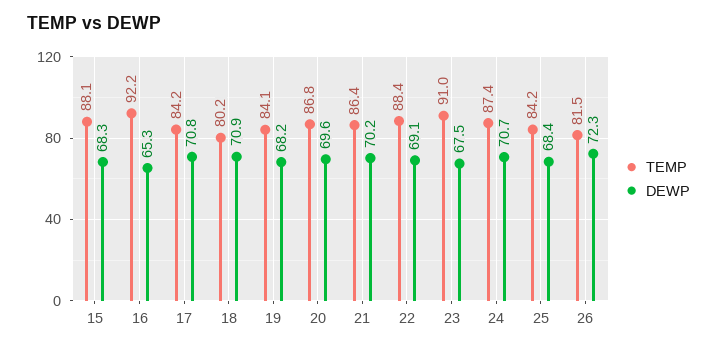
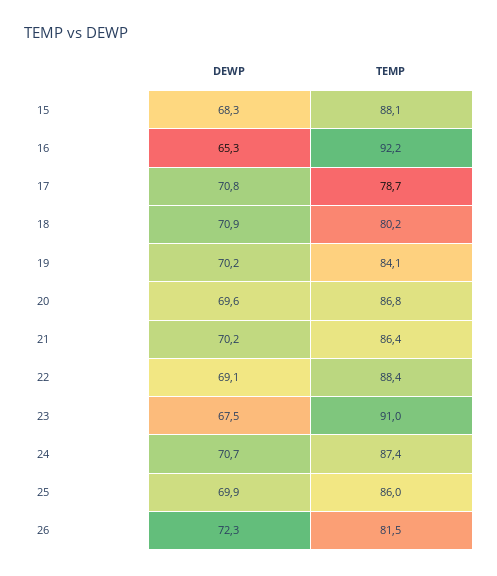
  {
    "TEMP": {
      "15": 88.1,
      "16": 92.2,
-     "17": 84.2,
+     "17": 78.7,
      "18": 80.2,
      "19": 84.1,
      "20": 86.8,
      "21": 86.4,
      "22": 88.4,
      "23": 91,
      "24": 87.4,
-     "25": 84.2,
+     "25": 86,
      "26": 81.5
    },
    "DEWP": {
      "15": 68.3,
      "16": 65.3,
      "17": 70.8,
      "18": 70.9,
-     "19": 68.2,
+     "19": 70.2,
      "20": 69.6,
      "21": 70.2,
      "22": 69.1,
      "23": 67.5,
      "24": 70.7,
-     "25": 68.4,
+     "25": 69.9,
      "26": 72.3
    }
  }

